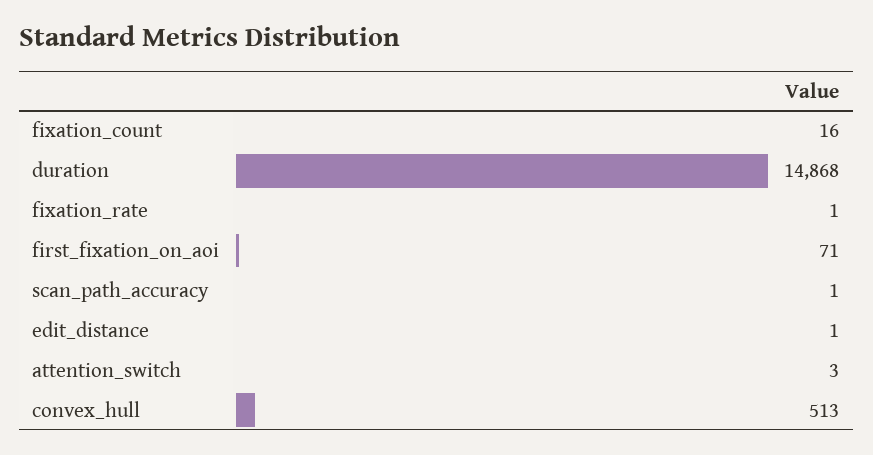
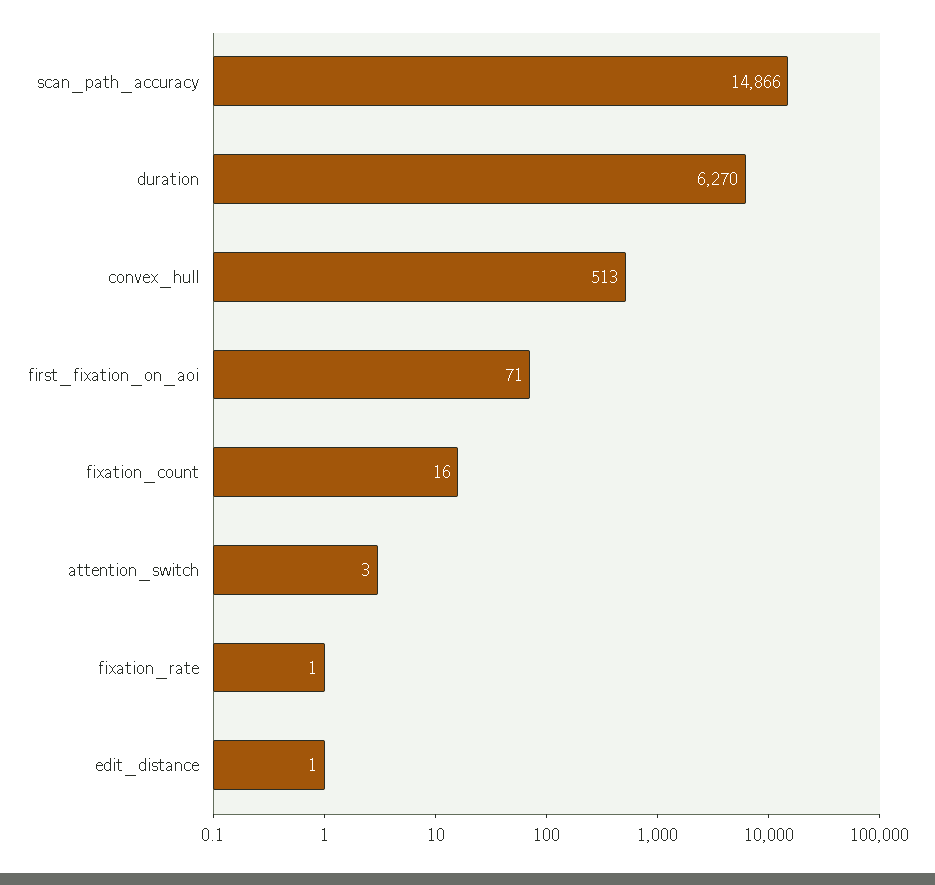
  {
    "fixation_count": 16,
-   "duration": 14868,
+   "duration": 6270,
    "fixation_rate": 1,
    "first_fixation_on_aoi": 71,
-   "scan_path_accuracy": 1,
+   "scan_path_accuracy": 14866,
    "edit_distance": 1,
    "attention_switch": 3,
    "convex_hull": 513
  }

